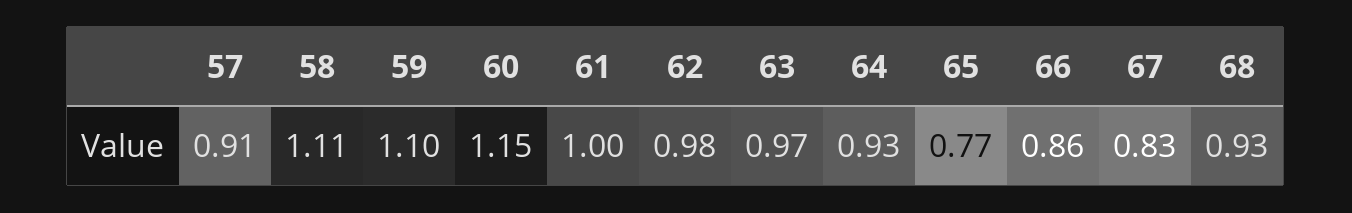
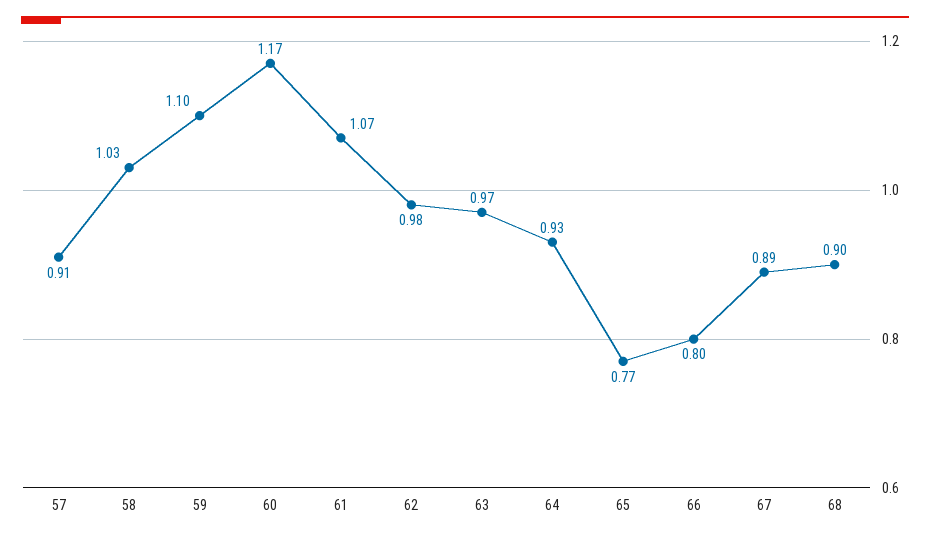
  {
    "57": 0.91,
-   "58": 1.11,
+   "58": 1.03,
    "59": 1.1,
-   "60": 1.15,
+   "60": 1.17,
-   "61": 1,
+   "61": 1.07,
    "62": 0.98,
    "63": 0.97,
    "64": 0.93,
    "65": 0.77,
-   "66": 0.86,
+   "66": 0.8,
-   "67": 0.83,
+   "67": 0.89,
-   "68": 0.93
+   "68": 0.9
  }

